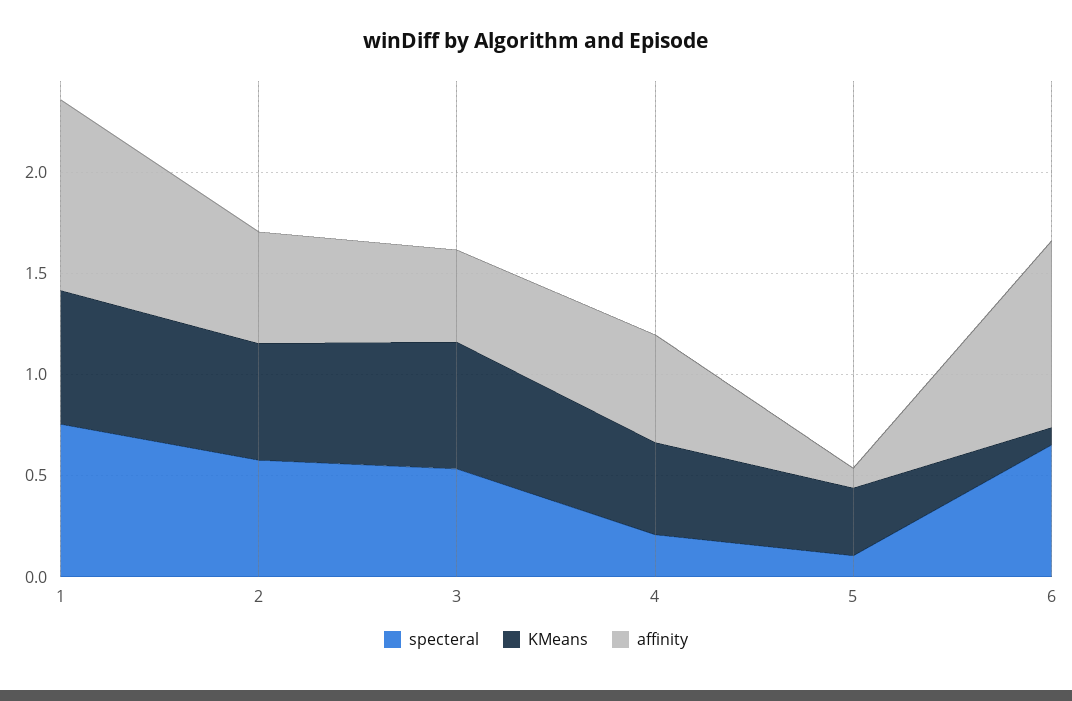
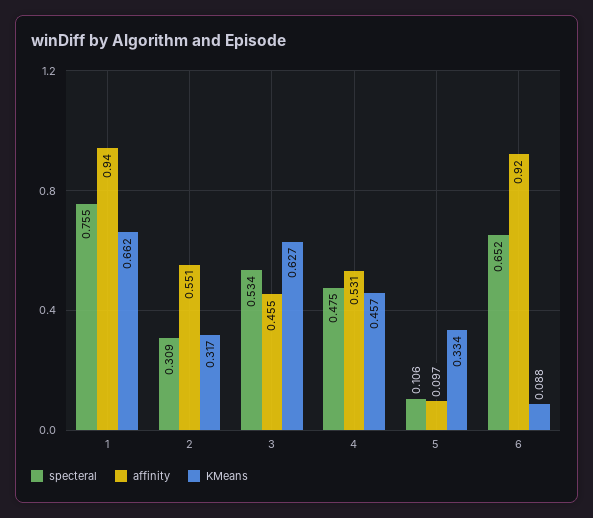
  {
    "specteral": {
      "1": 0.755,
-     "2": 0.6,
+     "2": 0.309,
      "3": 0.534,
-     "4": 0.2,
+     "4": 0.475,
      "5": 0.106,
      "6": 0.652
    },
    "KMeans": {
      "1": 0.662,
-     "2": 0.6,
+     "2": 0.317,
      "3": 0.627,
      "4": 0.457,
      "5": 0.334,
      "6": 0.088
    },
    "affinity": {
      "1": 0.94,
      "2": 0.551,
      "3": 0.455,
      "4": 0.531,
      "5": 0.097,
      "6": 0.92
    }
  }

